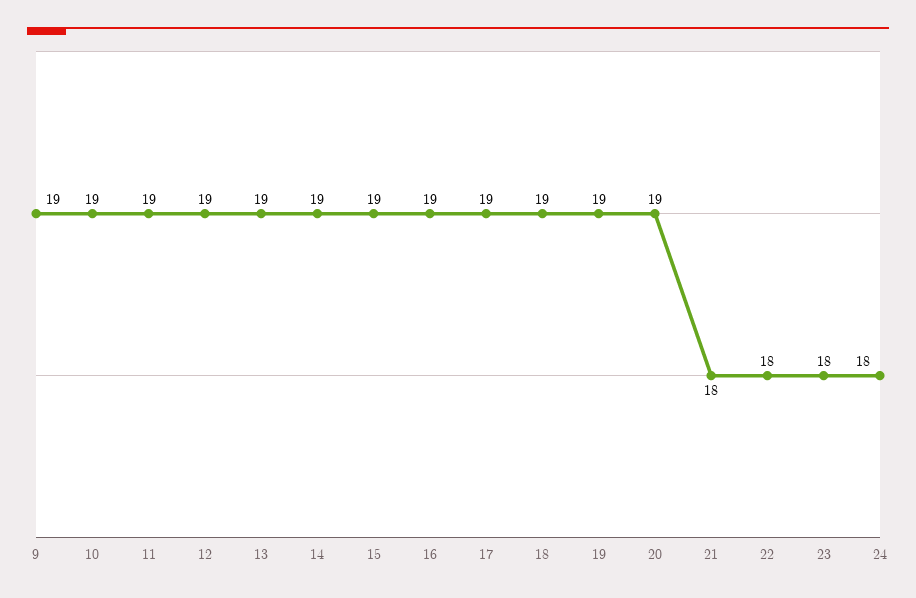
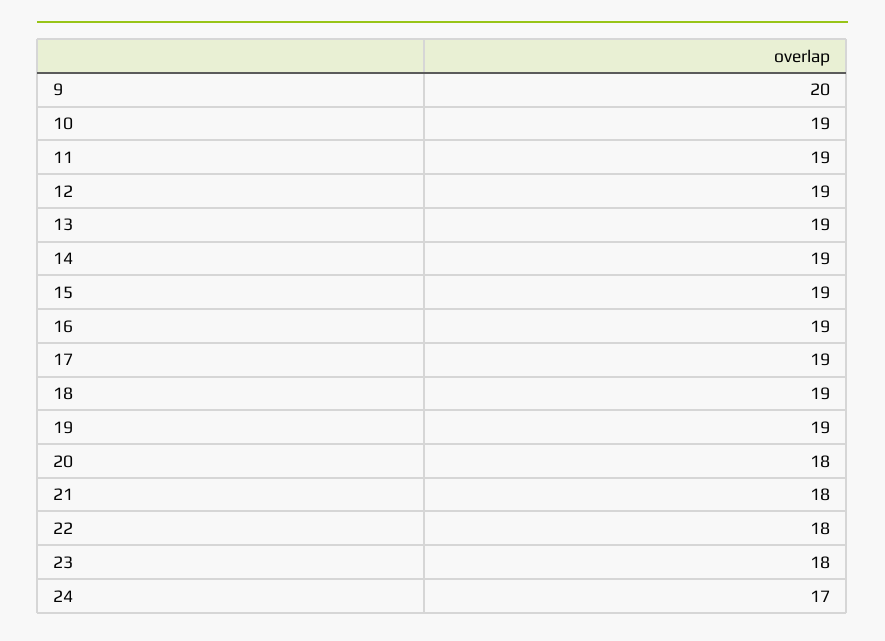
  {
-   "9": 19,
+   "9": 20,
    "10": 19,
    "11": 19,
    "12": 19,
    "13": 19,
    "14": 19,
    "15": 19,
    "16": 19,
    "17": 19,
    "18": 19,
    "19": 19,
-   "20": 19,
+   "20": 18,
    "21": 18,
    "22": 18,
    "23": 18,
-   "24": 18
+   "24": 17
  }

